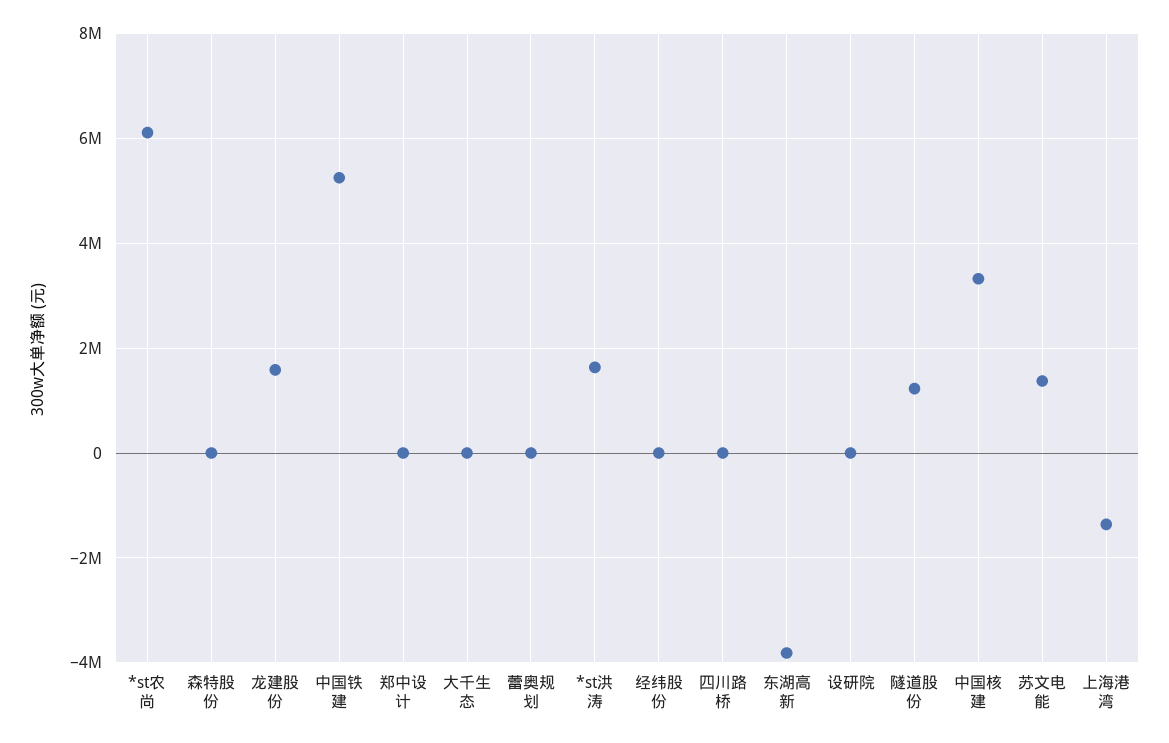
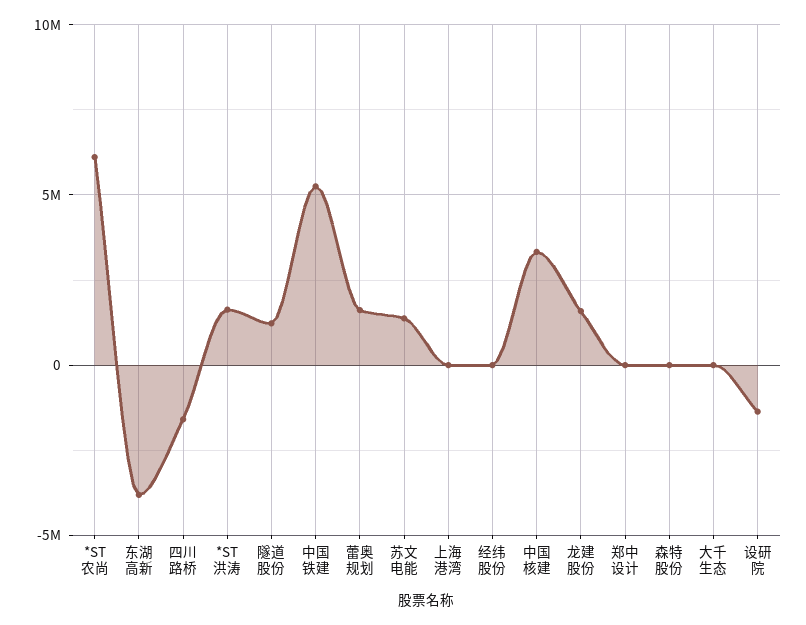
  {
    "*st农尚": 6200000,
    "森特股份": 0,
    "龙建股份": 1600000,
    "中国铁建": 5200000,
    "郑中设计": 0,
    "大千生态": 0,
-   "蕾奥规划": 0,
+   "蕾奥规划": 1500000,
    "*st洪涛": 1600000,
    "经纬股份": 0,
-   "四川路桥": 0,
+   "四川路桥": -1500000,
    "东湖高新": -3800000,
-   "设研院": 0,
+   "设研院": -1500000,
    "隧道股份": 1200000,
    "中国核建": 3400000,
    "苏文电能": 1400000,
-   "上海港湾": -1400000
+   "上海港湾": 0
  }

